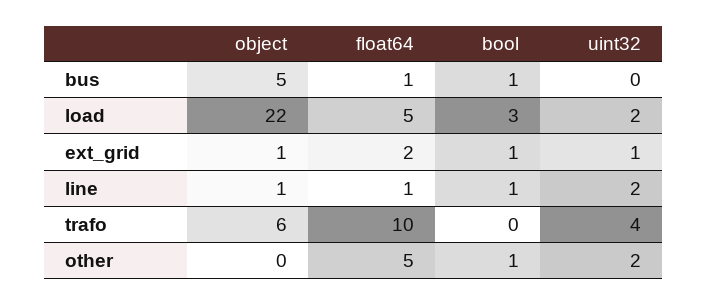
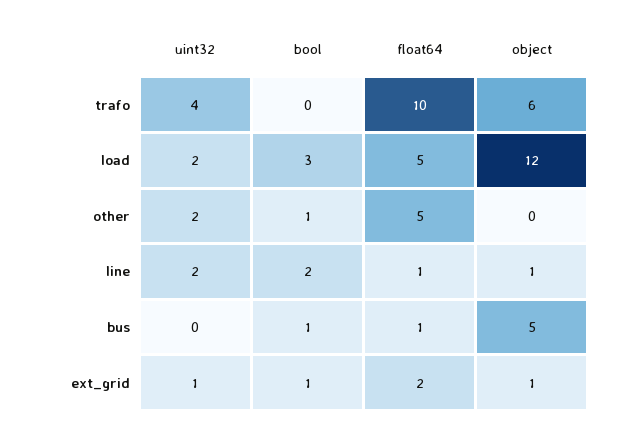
  {
    "object": {
      "bus": 5,
-     "load": 22,
+     "load": 12,
      "ext_grid": 1,
      "line": 1,
      "trafo": 6,
      "other": 0
    },
    "float64": {
      "bus": 1,
      "load": 5,
      "ext_grid": 2,
      "line": 1,
      "trafo": 10,
      "other": 5
    },
    "bool": {
      "bus": 1,
      "load": 3,
      "ext_grid": 1,
-     "line": 1,
+     "line": 2,
      "trafo": 0,
      "other": 1
    },
    "uint32": {
      "bus": 0,
      "load": 2,
      "ext_grid": 1,
      "line": 2,
      "trafo": 4,
      "other": 2
    }
  }

